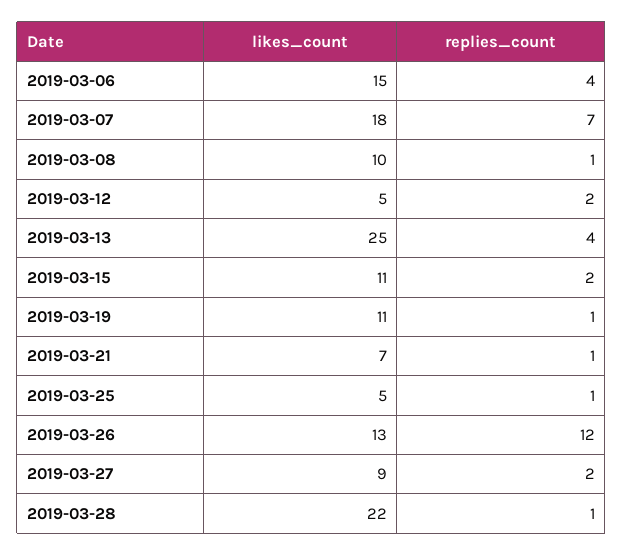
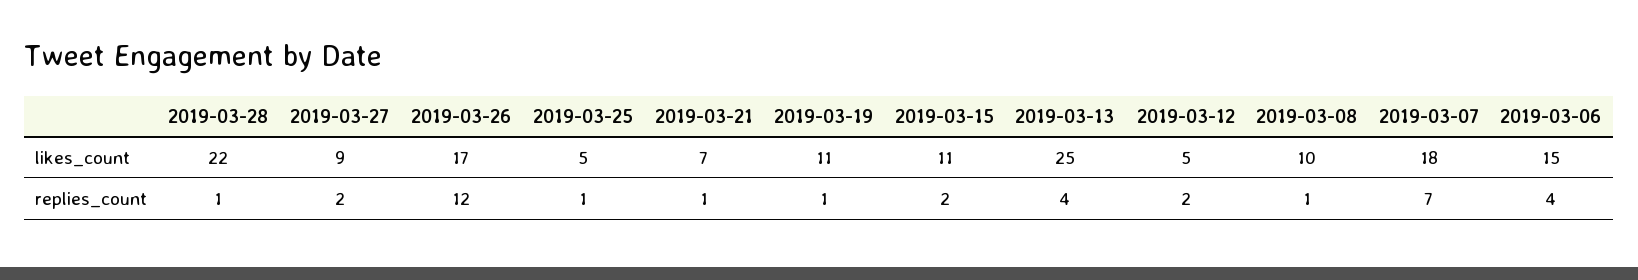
  {
    "likes_count": {
      "2019-03-06": 15,
      "2019-03-07": 18,
      "2019-03-08": 10,
      "2019-03-12": 5,
      "2019-03-13": 25,
      "2019-03-15": 11,
      "2019-03-19": 11,
      "2019-03-21": 7,
      "2019-03-25": 5,
-     "2019-03-26": 13,
+     "2019-03-26": 17,
      "2019-03-27": 9,
      "2019-03-28": 22
    },
    "replies_count": {
      "2019-03-06": 4,
      "2019-03-07": 7,
      "2019-03-08": 1,
      "2019-03-12": 2,
      "2019-03-13": 4,
      "2019-03-15": 2,
      "2019-03-19": 1,
      "2019-03-21": 1,
      "2019-03-25": 1,
      "2019-03-26": 12,
      "2019-03-27": 2,
      "2019-03-28": 1
    }
  }

